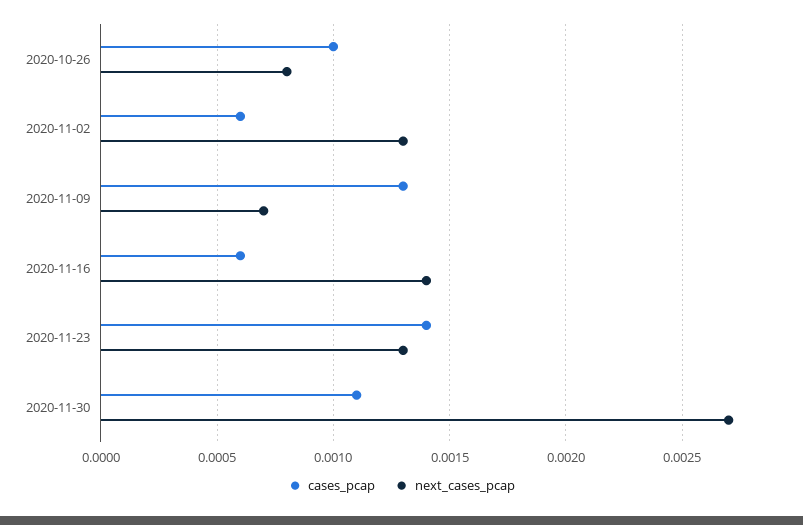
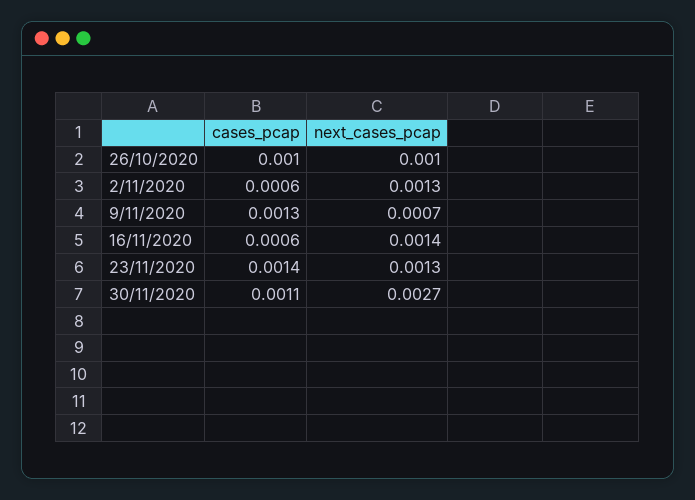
  {
    "cases_pcap": {
      "2020-10-26": 0.001,
      "2020-11-02": 0.0006,
      "2020-11-09": 0.0013,
      "2020-11-16": 0.0006,
      "2020-11-23": 0.0014,
      "2020-11-30": 0.0011
    },
    "next_cases_pcap": {
-     "2020-10-26": 0.0008,
+     "2020-10-26": 0.001,
      "2020-11-02": 0.0013,
      "2020-11-09": 0.0007,
      "2020-11-16": 0.0014,
      "2020-11-23": 0.0013,
      "2020-11-30": 0.0027
    }
  }

